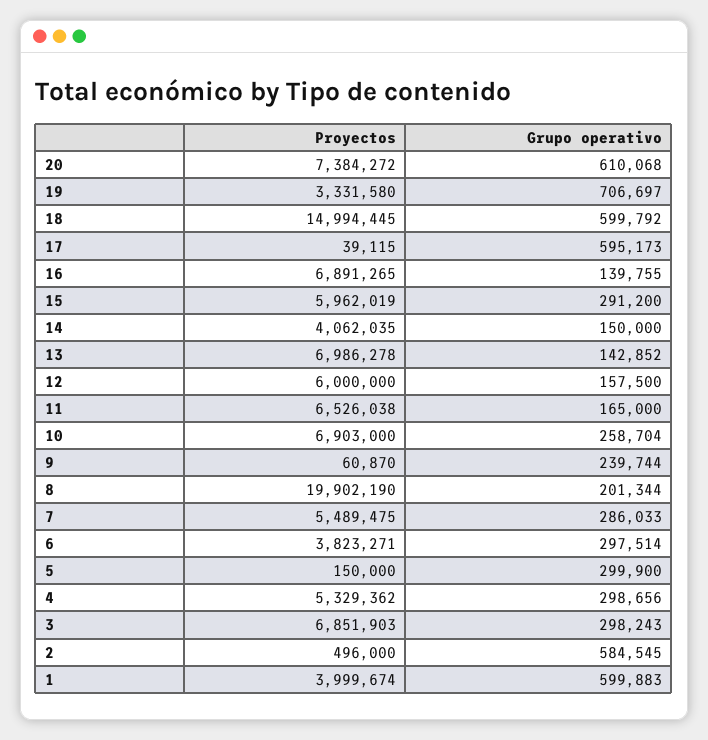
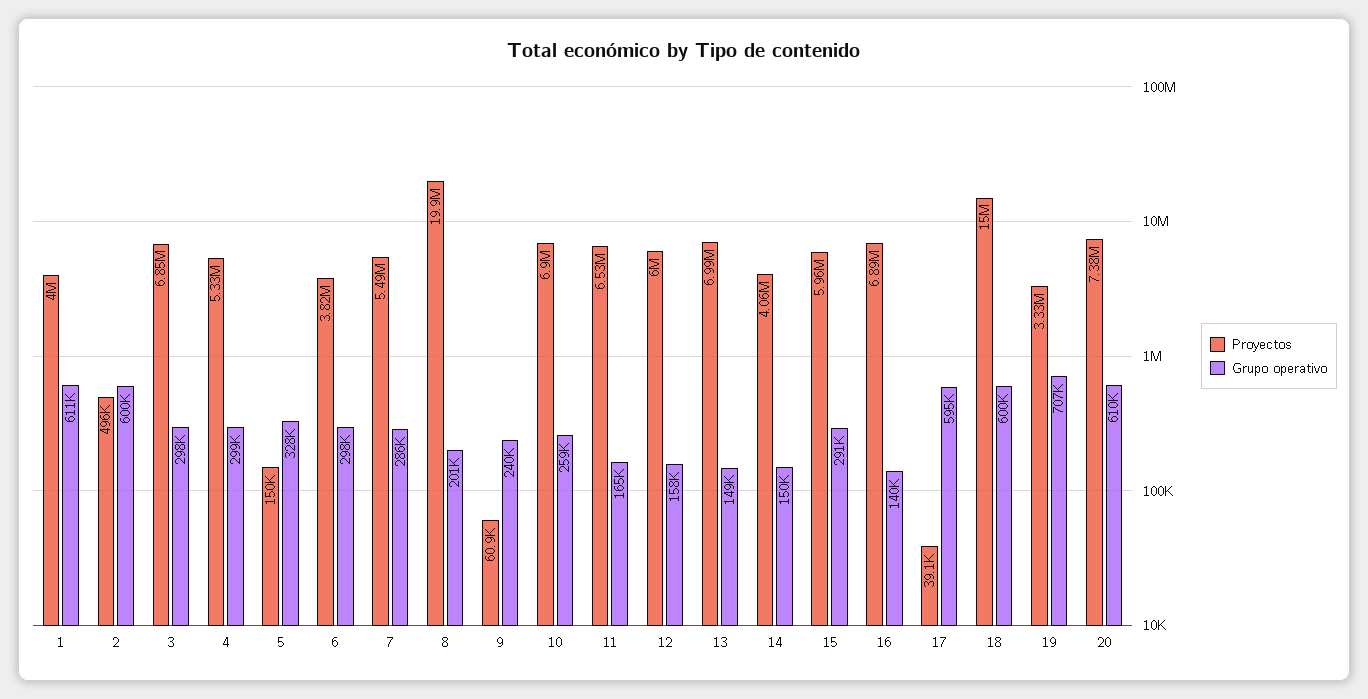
  {
    "Proyectos": {
      "20": 7384272,
      "19": 3331580,
      "18": 14994445,
      "17": 39115,
      "16": 6891265,
      "15": 5962019,
      "14": 4062035,
      "13": 6986278,
      "12": 6000000,
      "11": 6526038,
      "10": 6903000,
      "9": 60870,
      "8": 19902190,
      "7": 5489475,
      "6": 3823271,
      "5": 150000,
      "4": 5329362,
      "3": 6851903,
      "2": 496000,
      "1": 3999674
    },
    "Grupo operativo": {
      "20": 610068,
      "19": 706697,
      "18": 599792,
      "17": 595173,
      "16": 139755,
      "15": 291200,
      "14": 150000,
-     "13": 142852,
+     "13": 149000,
      "12": 157500,
      "11": 165000,
      "10": 258704,
      "9": 239744,
      "8": 201344,
      "7": 286033,
      "6": 297514,
-     "5": 299900,
+     "5": 328000,
      "4": 298656,
      "3": 298243,
-     "2": 584545,
+     "2": 600000,
-     "1": 599883
+     "1": 611000
    }
  }

